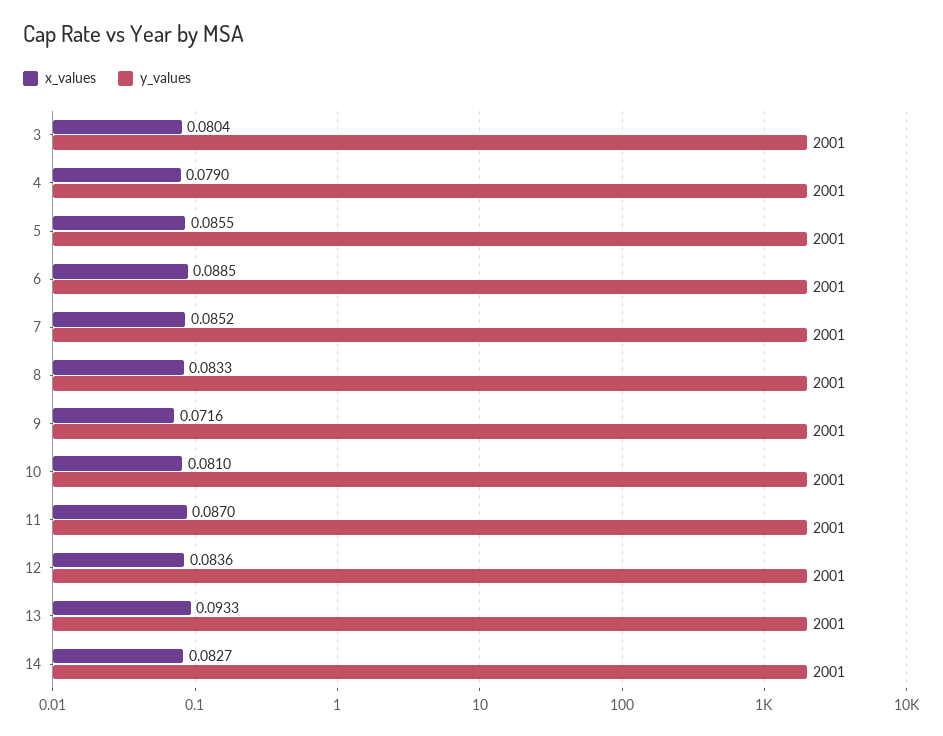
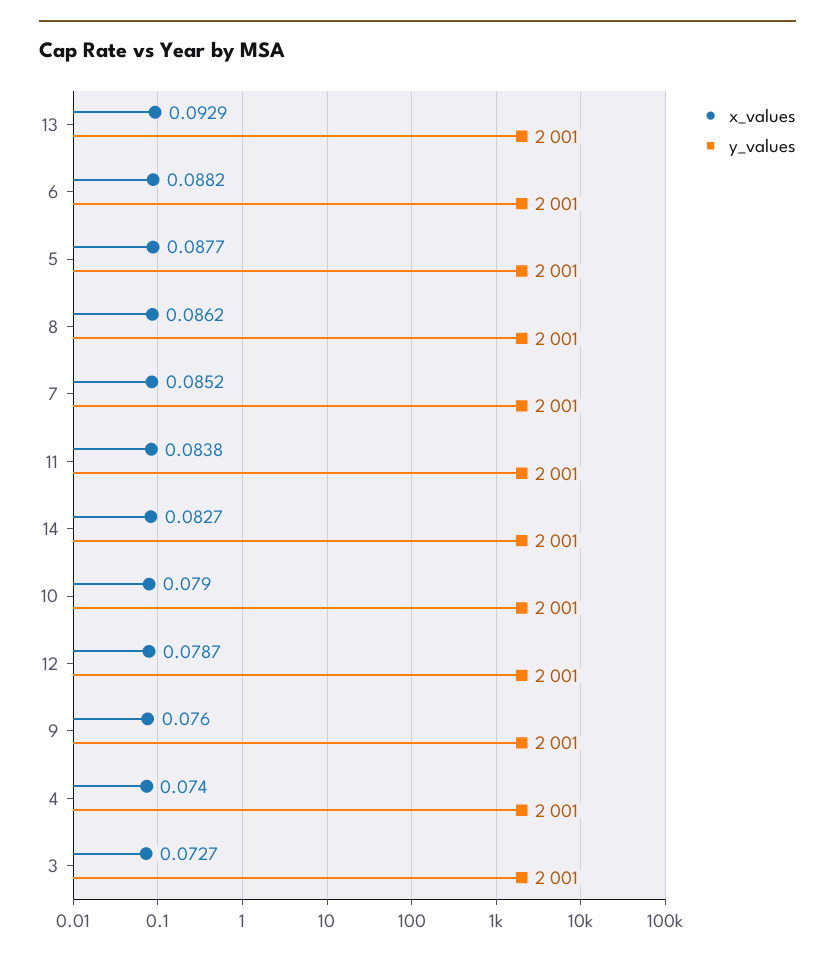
  {
    "x_values": {
-     "3": 0.0804,
+     "3": 0.0727,
-     "4": 0.079,
+     "4": 0.074,
-     "5": 0.0855,
+     "5": 0.0877,
-     "6": 0.0885,
+     "6": 0.0882,
      "7": 0.0852,
-     "8": 0.0833,
+     "8": 0.0862,
-     "9": 0.0716,
+     "9": 0.076,
-     "10": 0.081,
+     "10": 0.079,
-     "11": 0.087,
+     "11": 0.0838,
-     "12": 0.0836,
+     "12": 0.0787,
-     "13": 0.0933,
+     "13": 0.0929,
      "14": 0.0827
    },
    "y_values": {
      "3": 2001,
      "4": 2001,
      "5": 2001,
      "6": 2001,
      "7": 2001,
      "8": 2001,
      "9": 2001,
      "10": 2001,
      "11": 2001,
      "12": 2001,
      "13": 2001,
      "14": 2001
    }
  }

